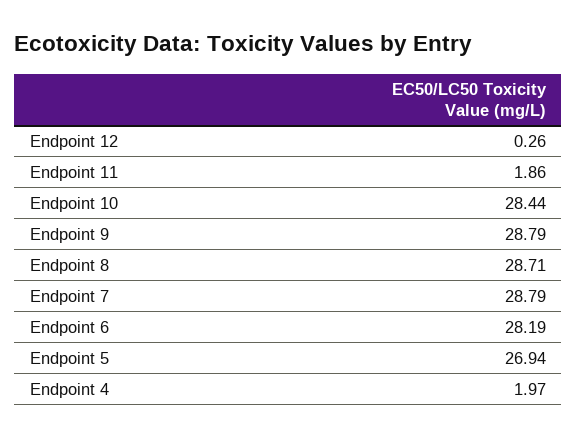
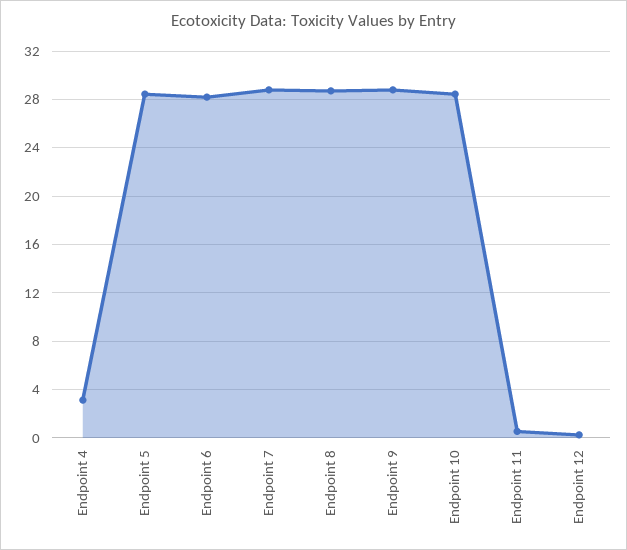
  {
    "Endpoint 12": 0.26,
-   "Endpoint 11": 1.86,
+   "Endpoint 11": 0.5,
    "Endpoint 10": 28.44,
    "Endpoint 9": 28.79,
    "Endpoint 8": 28.71,
    "Endpoint 7": 28.79,
    "Endpoint 6": 28.19,
-   "Endpoint 5": 26.94,
+   "Endpoint 5": 28.5,
-   "Endpoint 4": 1.97
+   "Endpoint 4": 3
  }

